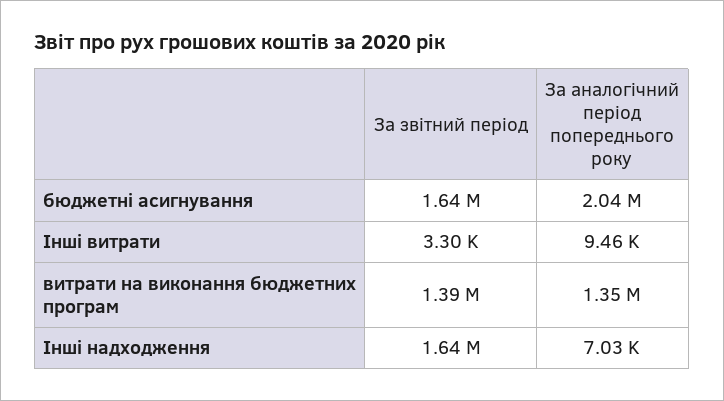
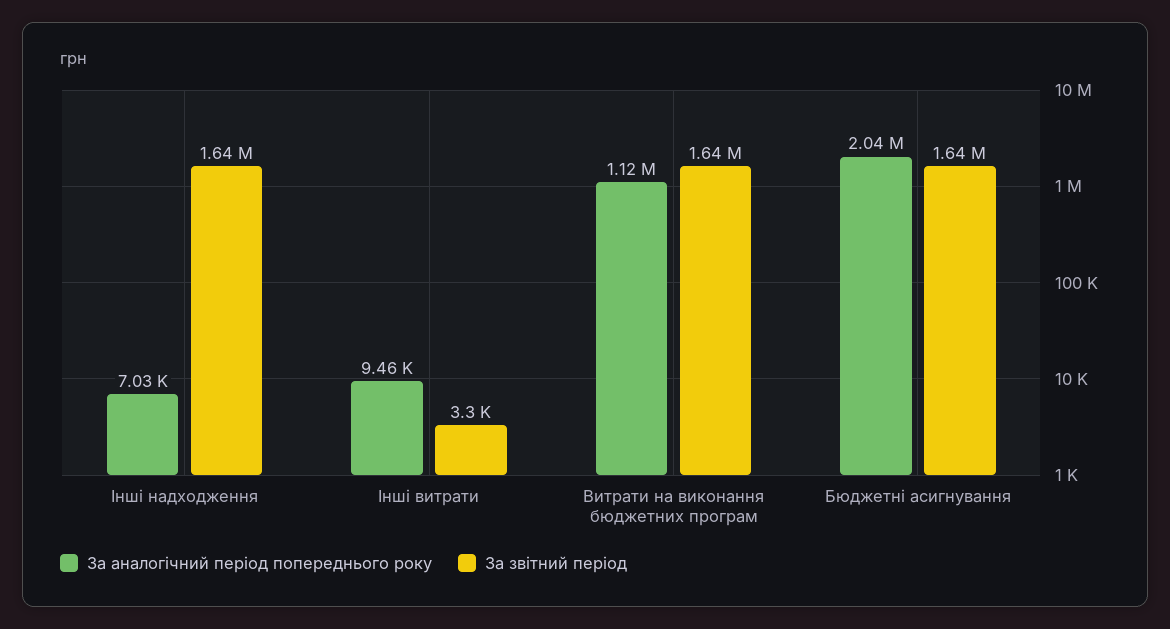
  {
    "За звітний період": {
      "бюджетні асигнування": 1640000,
      "Інші витрати": 3300,
-     "витрати на виконання бюджетних програм": 1390000,
+     "витрати на виконання бюджетних програм": 1640000,
      "Інші надходження": 1640000
    },
    "За аналогічний період попереднього року": {
      "бюджетні асигнування": 2040000,
      "Інші витрати": 9460,
-     "витрати на виконання бюджетних програм": 1350000,
+     "витрати на виконання бюджетних програм": 1120000,
      "Інші надходження": 7030
    }
  }

